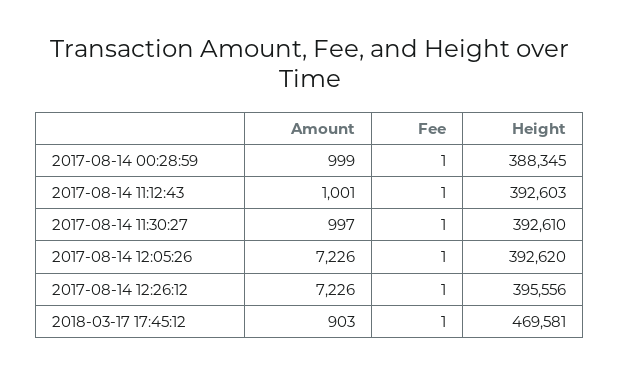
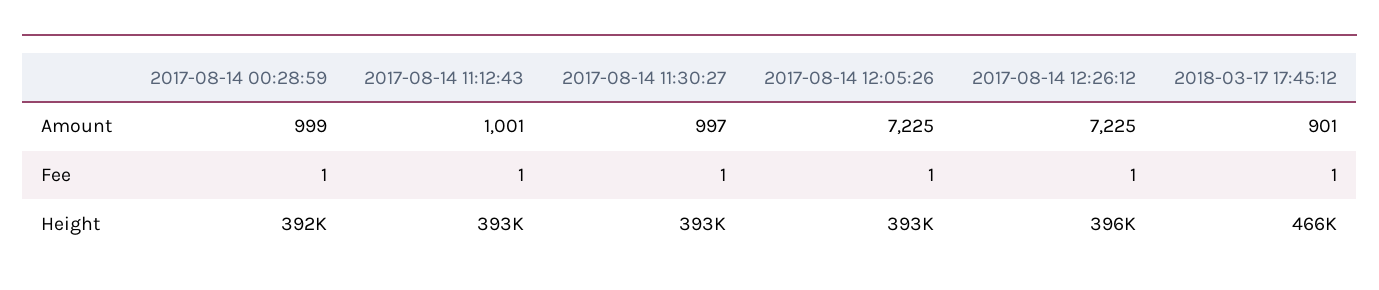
  {
    "Amount": {
      "2017-08-14 00:28:59": 999,
      "2017-08-14 11:12:43": 1001,
      "2017-08-14 11:30:27": 997,
-     "2017-08-14 12:05:26": 7226,
+     "2017-08-14 12:05:26": 7225,
-     "2017-08-14 12:26:12": 7226,
+     "2017-08-14 12:26:12": 7225,
-     "2018-03-17 17:45:12": 903
+     "2018-03-17 17:45:12": 901
    },
    "Fee": {
      "2017-08-14 00:28:59": 1,
      "2017-08-14 11:12:43": 1,
      "2017-08-14 11:30:27": 1,
      "2017-08-14 12:05:26": 1,
      "2017-08-14 12:26:12": 1,
      "2018-03-17 17:45:12": 1
    },
    "Height": {
-     "2017-08-14 00:28:59": 388345,
+     "2017-08-14 00:28:59": 392000,
      "2017-08-14 11:12:43": 392603,
      "2017-08-14 11:30:27": 392610,
      "2017-08-14 12:05:26": 392620,
      "2017-08-14 12:26:12": 395556,
-     "2018-03-17 17:45:12": 469581
+     "2018-03-17 17:45:12": 466000
    }
  }

